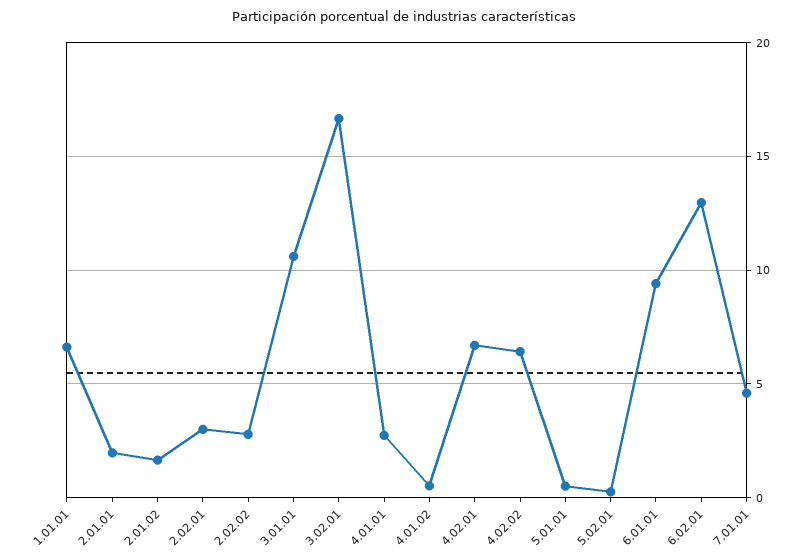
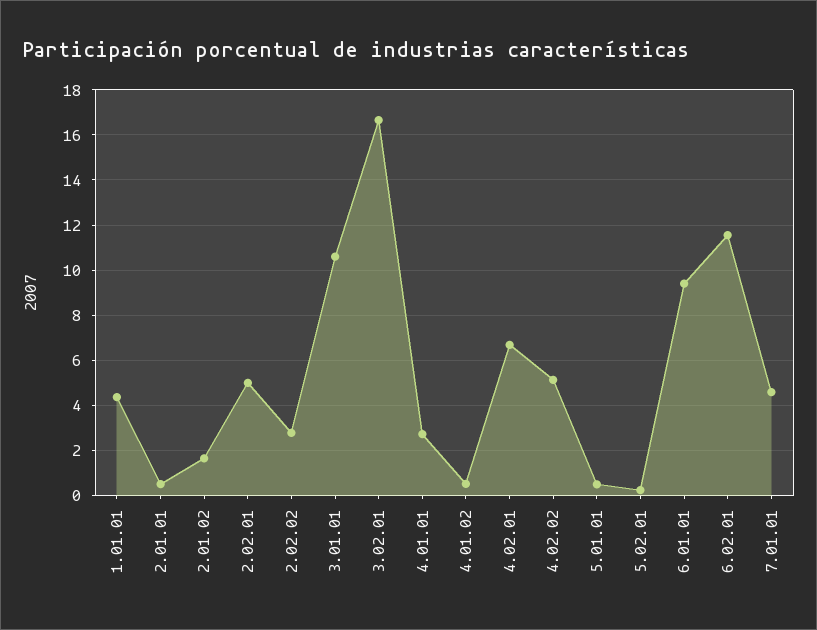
  {
-   "1.01.01": 6.5,
+   "1.01.01": 4.5,
-   "2.01.01": 2,
+   "2.01.01": 0.5,
    "2.01.02": 1.5,
-   "2.02.01": 3,
+   "2.02.01": 5,
    "2.02.02": 3,
    "3.01.01": 10.5,
    "3.02.01": 16.5,
    "4.01.01": 2.5,
    "4.01.02": 0.5,
    "4.02.01": 6.5,
-   "4.02.02": 6.5,
+   "4.02.02": 5,
    "5.01.01": 0.5,
    "5.02.01": 0.5,
    "6.01.01": 9.5,
-   "6.02.01": 13,
+   "6.02.01": 11.5,
    "7.01.01": 4.5
  }

